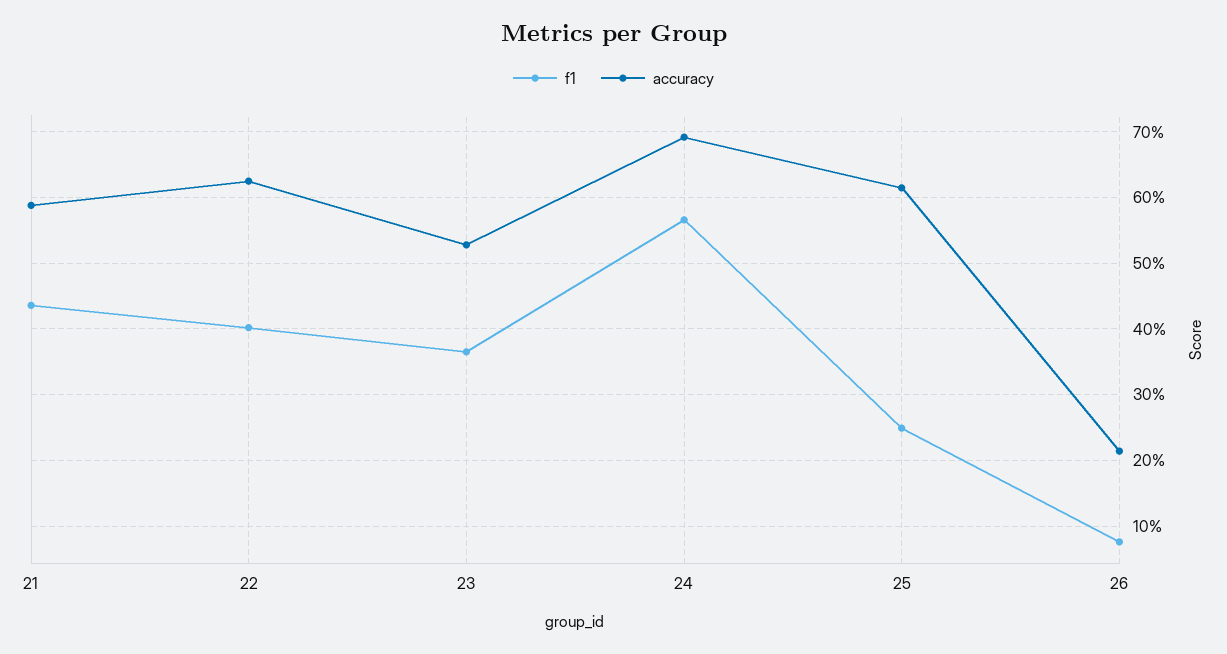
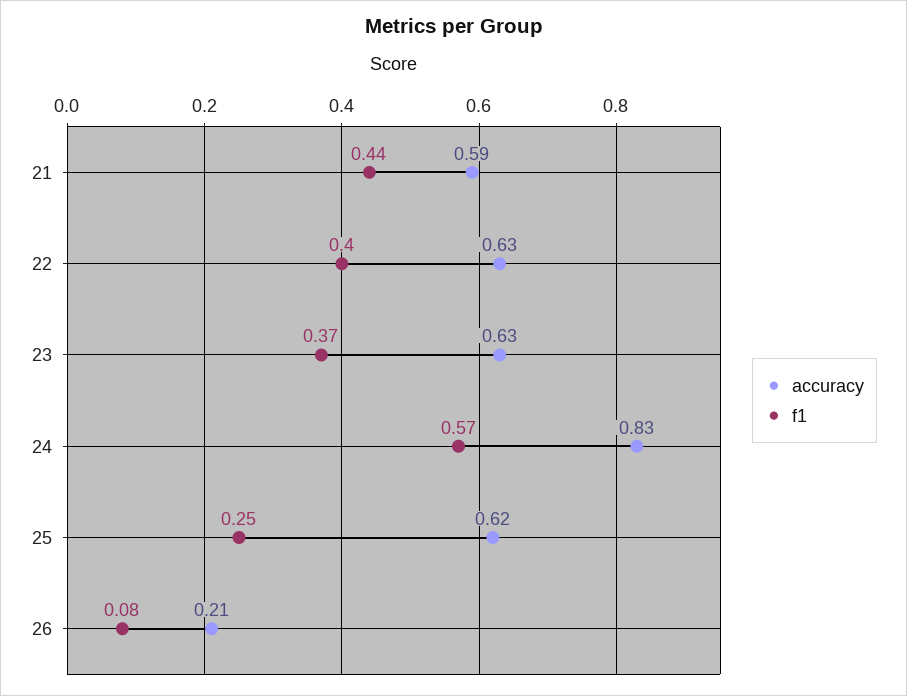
  {
    "f1": {
      "21": 0.44,
      "22": 0.4,
      "23": 0.37,
      "24": 0.57,
      "25": 0.25,
      "26": 0.08
    },
    "accuracy": {
      "21": 0.59,
      "22": 0.63,
-     "23": 0.53,
+     "23": 0.63,
-     "24": 0.69,
+     "24": 0.83,
      "25": 0.62,
      "26": 0.21
    }
  }

